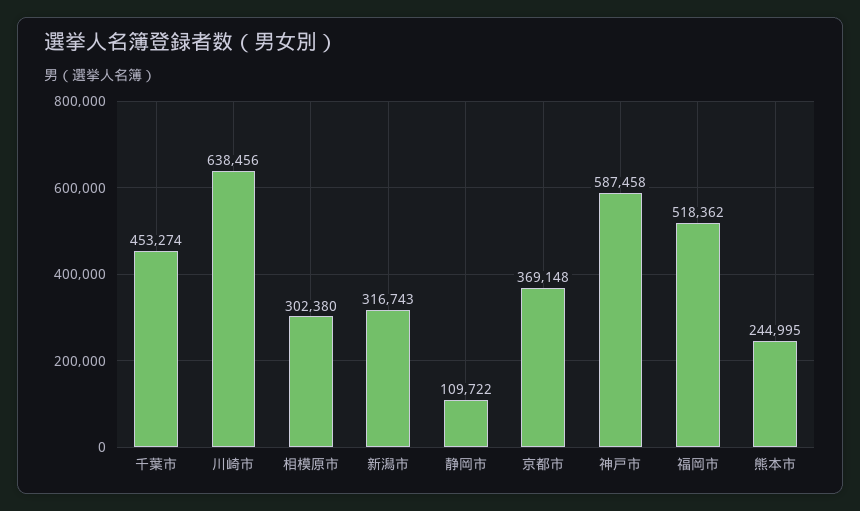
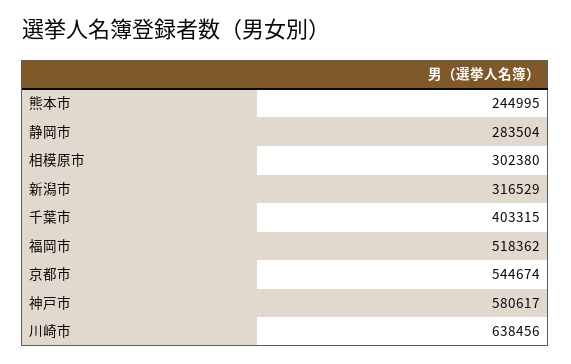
  {
-   "千葉市": 453274,
+   "千葉市": 403315,
    "川崎市": 638456,
    "相模原市": 302380,
-   "新潟市": 316743,
+   "新潟市": 316529,
-   "静岡市": 109722,
+   "静岡市": 283504,
-   "京都市": 369148,
+   "京都市": 544674,
-   "神戸市": 587458,
+   "神戸市": 580617,
    "福岡市": 518362,
    "熊本市": 244995
  }

